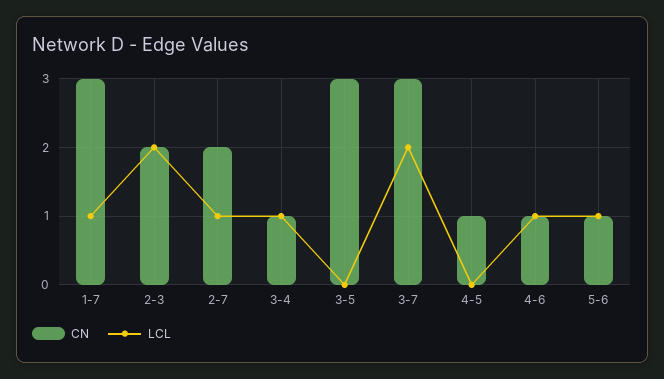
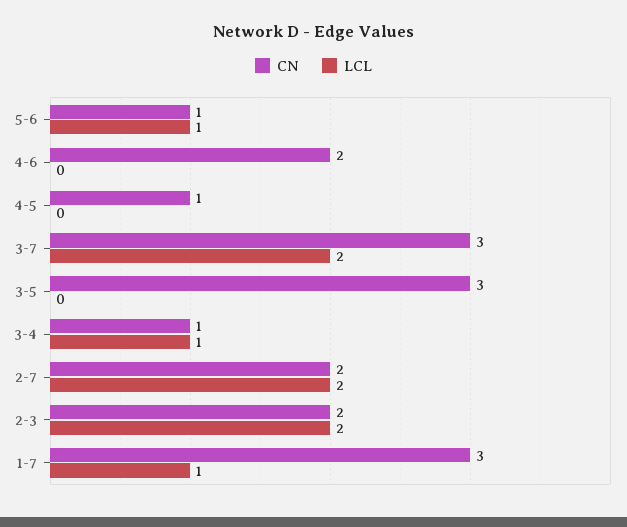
  {
    "CN": {
      "1-7": 3,
      "2-3": 2,
      "2-7": 2,
      "3-4": 1,
      "3-5": 3,
      "3-7": 3,
      "4-5": 1,
-     "4-6": 1,
+     "4-6": 2,
      "5-6": 1
    },
    "LCL": {
      "1-7": 1,
      "2-3": 2,
-     "2-7": 1,
+     "2-7": 2,
      "3-4": 1,
      "3-5": 0,
      "3-7": 2,
      "4-5": 0,
-     "4-6": 1,
+     "4-6": 0,
      "5-6": 1
    }
  }

